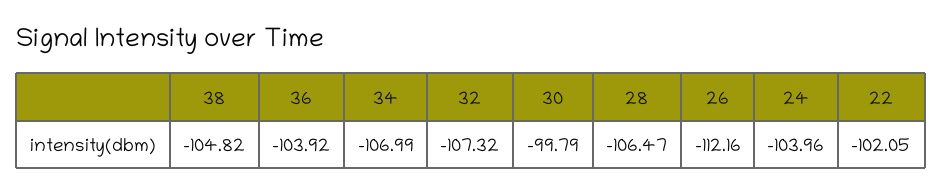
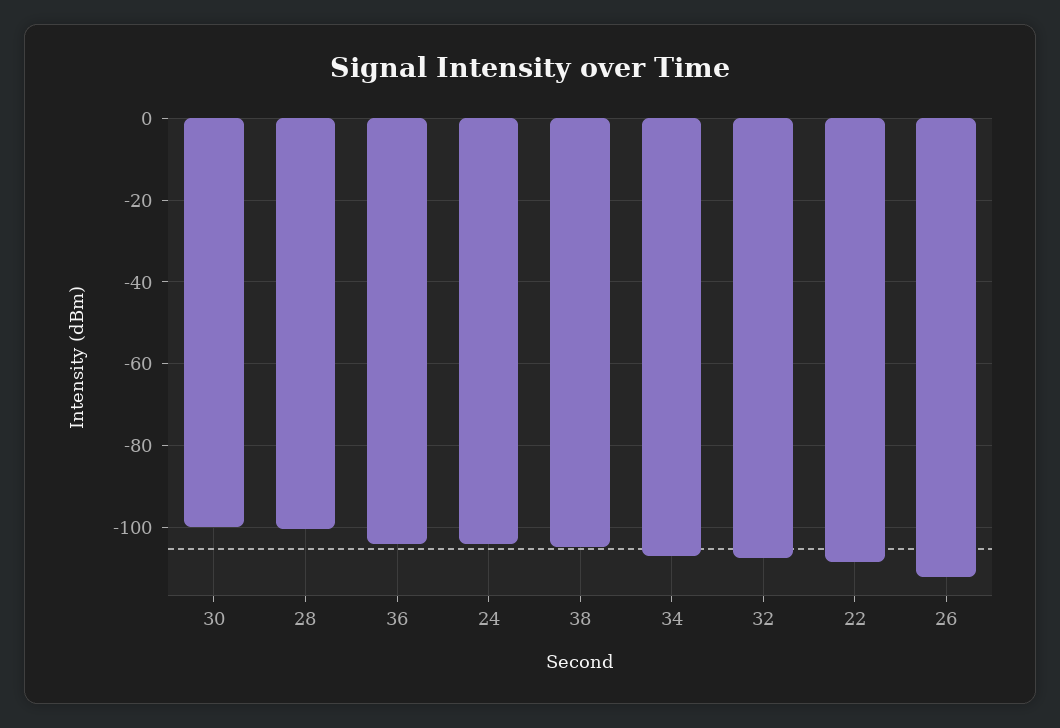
  {
    "38": -104.82,
    "36": -103.92,
    "34": -106.99,
    "32": -107.32,
    "30": -99.79,
-   "28": -106.47,
+   "28": -100,
    "26": -112.16,
    "24": -103.96,
-   "22": -102.05
+   "22": -108
  }

